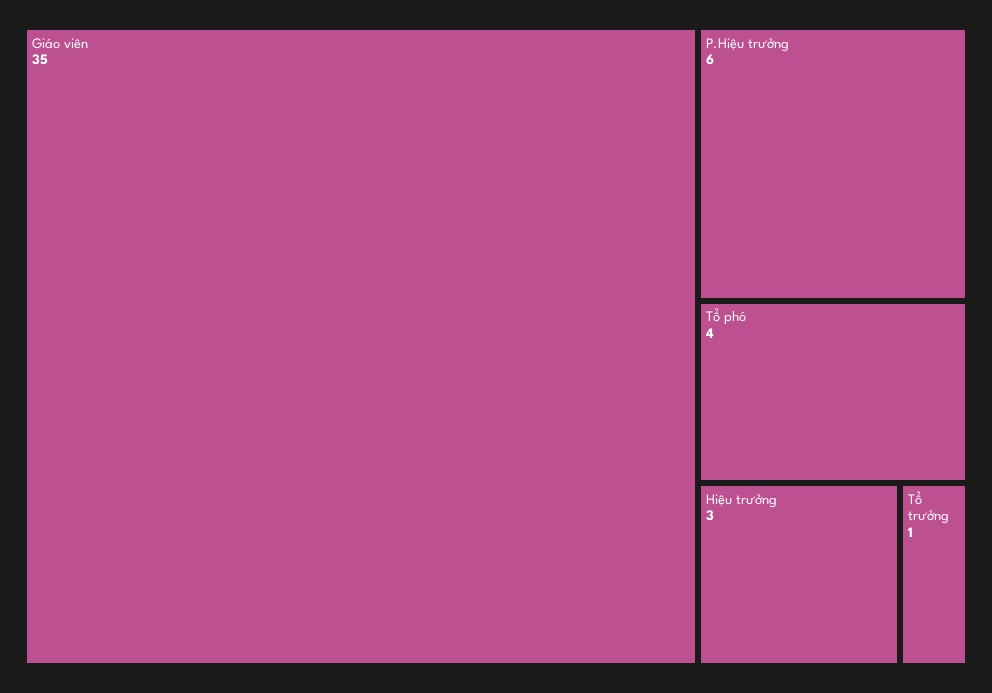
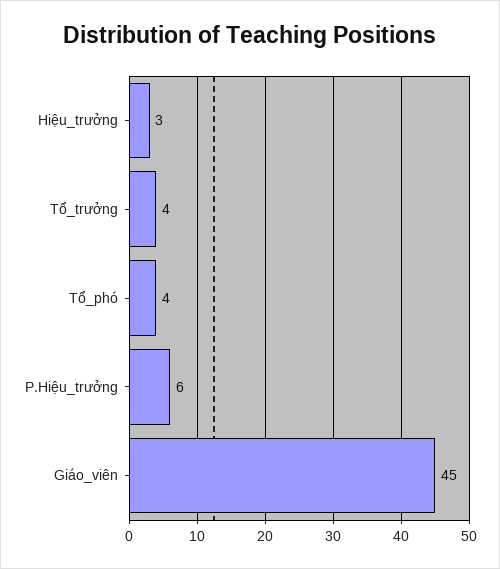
  {
-   "Giáo viên": 35,
+   "Giáo viên": 45,
    "P.Hiệu trưởng": 6,
    "Tổ phó": 4,
    "Hiệu trưởng": 3,
-   "Tổ trưởng": 1
+   "Tổ trưởng": 4
  }

